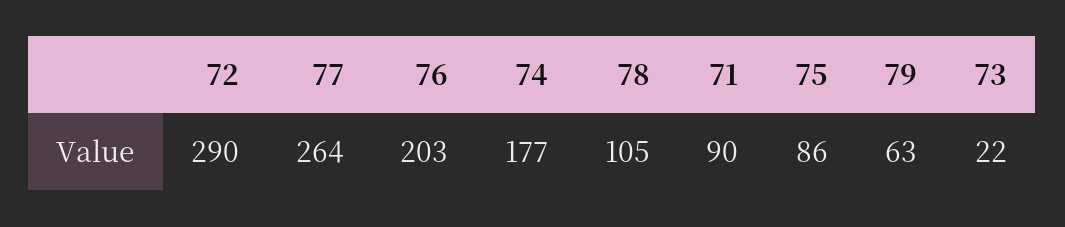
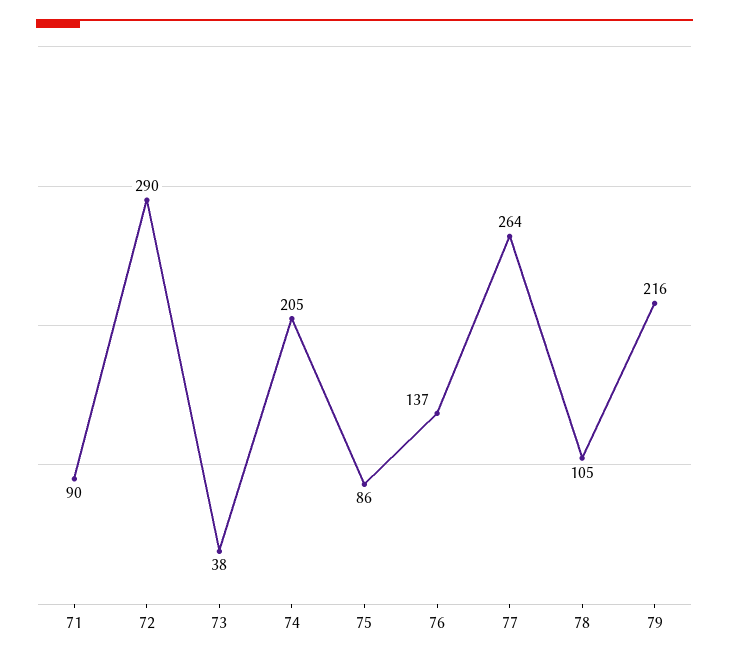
  {
    "72": 290,
    "77": 264,
-   "76": 203,
+   "76": 137,
-   "74": 177,
+   "74": 205,
    "78": 105,
    "71": 90,
    "75": 86,
-   "79": 63,
+   "79": 216,
-   "73": 22
+   "73": 38
  }

